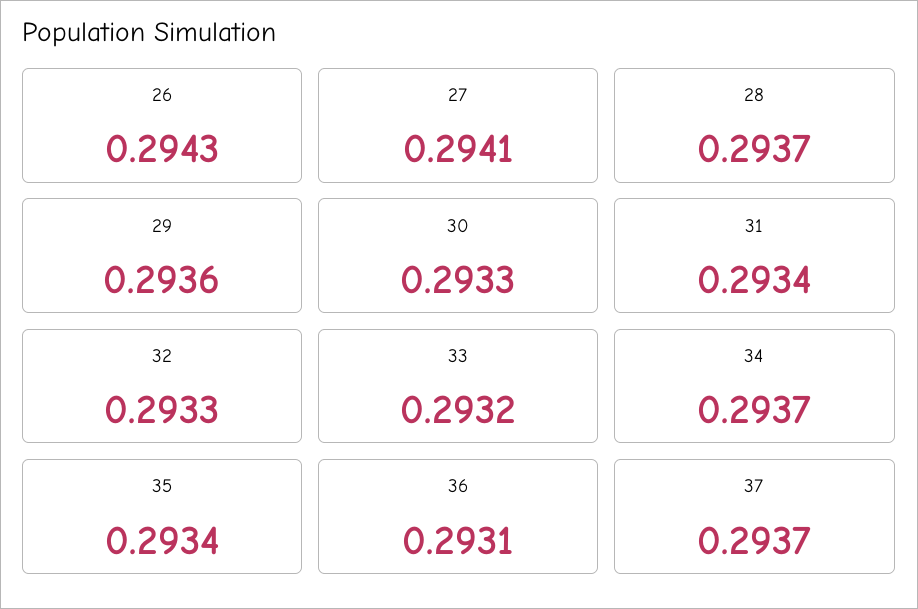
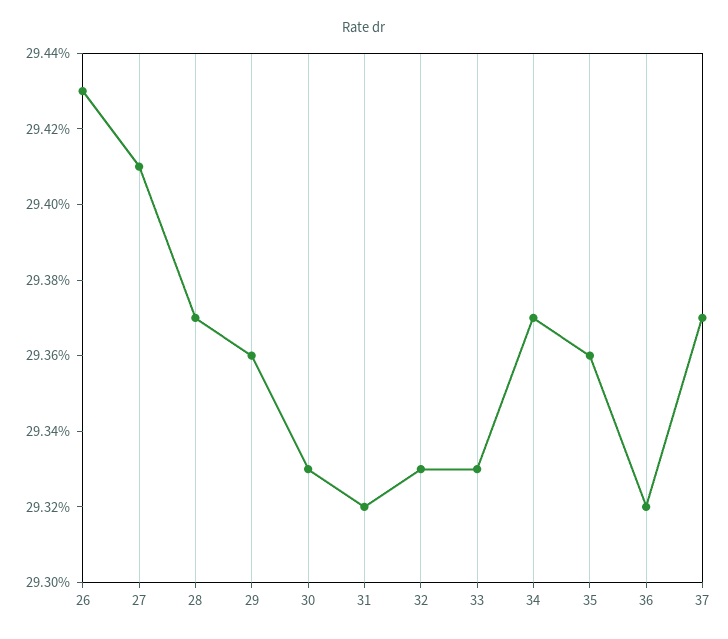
  {
    "26": 0.2943,
    "27": 0.2941,
    "28": 0.2937,
    "29": 0.2936,
    "30": 0.2933,
-   "31": 0.2934,
+   "31": 0.2932,
    "32": 0.2933,
-   "33": 0.2932,
+   "33": 0.2933,
    "34": 0.2937,
-   "35": 0.2934,
+   "35": 0.2936,
-   "36": 0.2931,
+   "36": 0.2932,
    "37": 0.2937
  }

